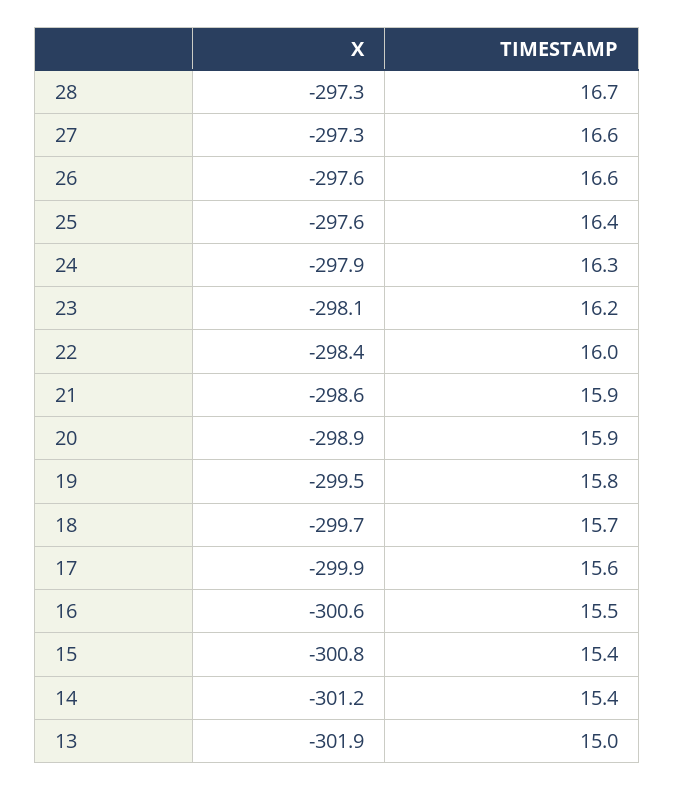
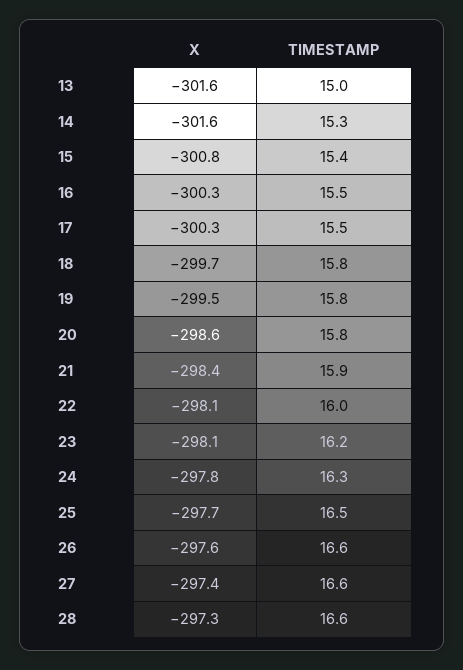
  {
    "X": {
      "28": -297.3,
-     "27": -297.3,
+     "27": -297.4,
      "26": -297.6,
-     "25": -297.6,
+     "25": -297.7,
-     "24": -297.9,
+     "24": -297.8,
      "23": -298.1,
-     "22": -298.4,
+     "22": -298.1,
-     "21": -298.6,
+     "21": -298.4,
-     "20": -298.9,
+     "20": -298.6,
      "19": -299.5,
      "18": -299.7,
-     "17": -299.9,
+     "17": -300.3,
-     "16": -300.6,
+     "16": -300.3,
      "15": -300.8,
-     "14": -301.2,
+     "14": -301.6,
-     "13": -301.9
+     "13": -301.6
    },
    "TIMESTAMP": {
-     "28": 16.7,
+     "28": 16.6,
      "27": 16.6,
      "26": 16.6,
-     "25": 16.4,
+     "25": 16.5,
      "24": 16.3,
      "23": 16.2,
      "22": 16,
      "21": 15.9,
-     "20": 15.9,
+     "20": 15.8,
      "19": 15.8,
-     "18": 15.7,
+     "18": 15.8,
-     "17": 15.6,
+     "17": 15.5,
      "16": 15.5,
      "15": 15.4,
-     "14": 15.4,
+     "14": 15.3,
      "13": 15
    }
  }

